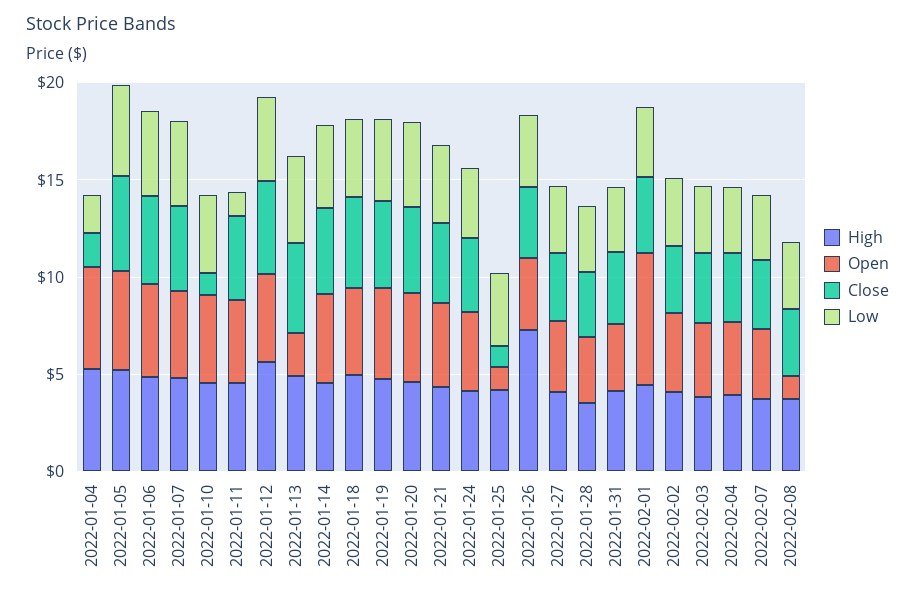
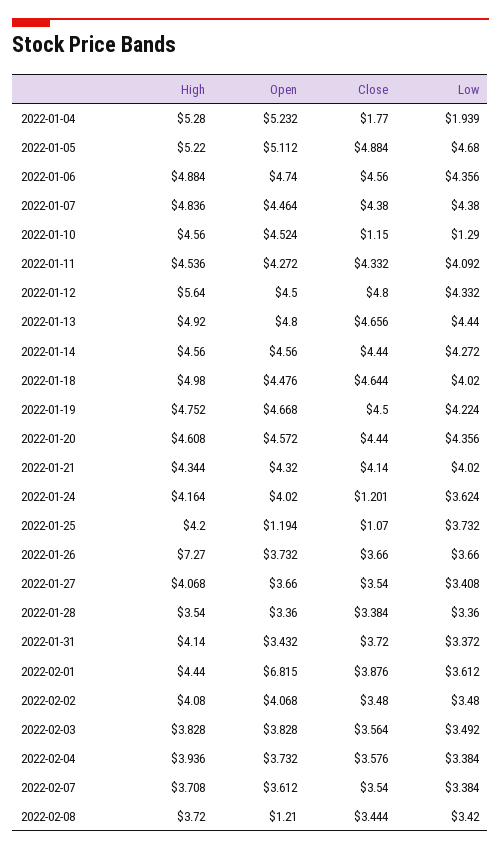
  {
    "High": {
      "2022-01-04": 5.28,
      "2022-01-05": 5.22,
      "2022-01-06": 4.884,
      "2022-01-07": 4.836,
      "2022-01-10": 4.56,
      "2022-01-11": 4.536,
      "2022-01-12": 5.64,
      "2022-01-13": 4.92,
      "2022-01-14": 4.56,
      "2022-01-18": 4.98,
      "2022-01-19": 4.752,
      "2022-01-20": 4.608,
      "2022-01-21": 4.344,
      "2022-01-24": 4.164,
      "2022-01-25": 4.2,
      "2022-01-26": 7.27,
      "2022-01-27": 4.068,
      "2022-01-28": 3.54,
      "2022-01-31": 4.14,
      "2022-02-01": 4.44,
      "2022-02-02": 4.08,
      "2022-02-03": 3.828,
      "2022-02-04": 3.936,
      "2022-02-07": 3.708,
      "2022-02-08": 3.72
    },
    "Open": {
      "2022-01-04": 5.232,
      "2022-01-05": 5.112,
      "2022-01-06": 4.74,
      "2022-01-07": 4.464,
      "2022-01-10": 4.524,
      "2022-01-11": 4.272,
      "2022-01-12": 4.5,
-     "2022-01-13": 2,
+     "2022-01-13": 4.8,
      "2022-01-14": 4.56,
      "2022-01-18": 4.476,
      "2022-01-19": 4.668,
      "2022-01-20": 4.572,
      "2022-01-21": 4.32,
      "2022-01-24": 4.02,
      "2022-01-25": 1.194,
      "2022-01-26": 3.732,
      "2022-01-27": 3.66,
      "2022-01-28": 3.36,
      "2022-01-31": 3.432,
      "2022-02-01": 6.815,
      "2022-02-02": 4.068,
      "2022-02-03": 3.828,
      "2022-02-04": 3.732,
      "2022-02-07": 3.612,
      "2022-02-08": 1.21
    },
    "Close": {
      "2022-01-04": 1.77,
      "2022-01-05": 4.884,
      "2022-01-06": 4.56,
      "2022-01-07": 4.38,
      "2022-01-10": 1.15,
      "2022-01-11": 4.332,
      "2022-01-12": 4.8,
      "2022-01-13": 4.656,
      "2022-01-14": 4.44,
      "2022-01-18": 4.644,
      "2022-01-19": 4.5,
      "2022-01-20": 4.44,
      "2022-01-21": 4.14,
-     "2022-01-24": 4,
+     "2022-01-24": 1.201,
      "2022-01-25": 1.07,
      "2022-01-26": 3.66,
      "2022-01-27": 3.54,
      "2022-01-28": 3.384,
      "2022-01-31": 3.72,
      "2022-02-01": 3.876,
      "2022-02-02": 3.48,
      "2022-02-03": 3.564,
      "2022-02-04": 3.576,
      "2022-02-07": 3.54,
      "2022-02-08": 3.444
    },
    "Low": {
      "2022-01-04": 1.939,
      "2022-01-05": 4.68,
      "2022-01-06": 4.356,
      "2022-01-07": 4.38,
-     "2022-01-10": 4,
+     "2022-01-10": 1.29,
-     "2022-01-11": 1,
+     "2022-01-11": 4.092,
      "2022-01-12": 4.332,
      "2022-01-13": 4.44,
      "2022-01-14": 4.272,
      "2022-01-18": 4.02,
      "2022-01-19": 4.224,
      "2022-01-20": 4.356,
      "2022-01-21": 4.02,
      "2022-01-24": 3.624,
      "2022-01-25": 3.732,
      "2022-01-26": 3.66,
      "2022-01-27": 3.408,
      "2022-01-28": 3.36,
      "2022-01-31": 3.372,
      "2022-02-01": 3.612,
      "2022-02-02": 3.48,
      "2022-02-03": 3.492,
      "2022-02-04": 3.384,
      "2022-02-07": 3.384,
      "2022-02-08": 3.42
    }
  }

